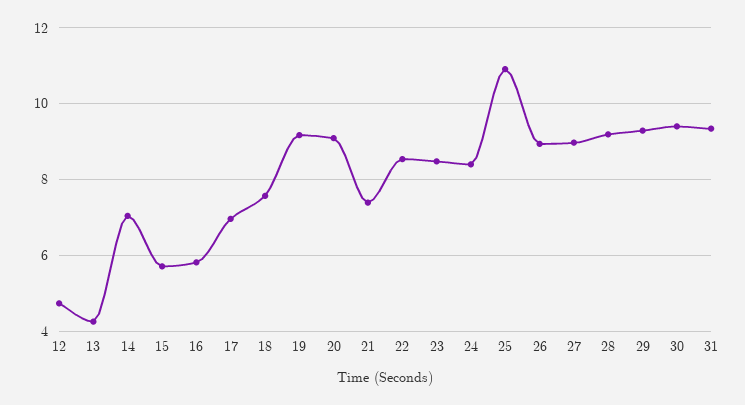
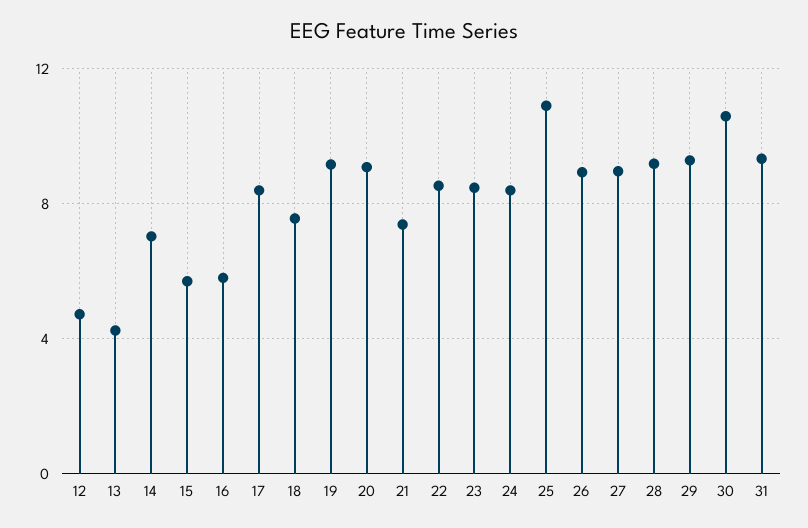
  {
    "12": 4.8,
    "13": 4.2,
    "14": 7,
    "15": 5.8,
    "16": 5.8,
-   "17": 7,
+   "17": 8.5,
    "18": 7.6,
    "19": 9.2,
    "20": 9,
    "21": 7.4,
    "22": 8.6,
    "23": 8.4,
    "24": 8.4,
    "25": 11,
    "26": 9,
    "27": 9,
    "28": 9.2,
    "29": 9.2,
-   "30": 9.4,
+   "30": 10.5,
    "31": 9.4
  }

